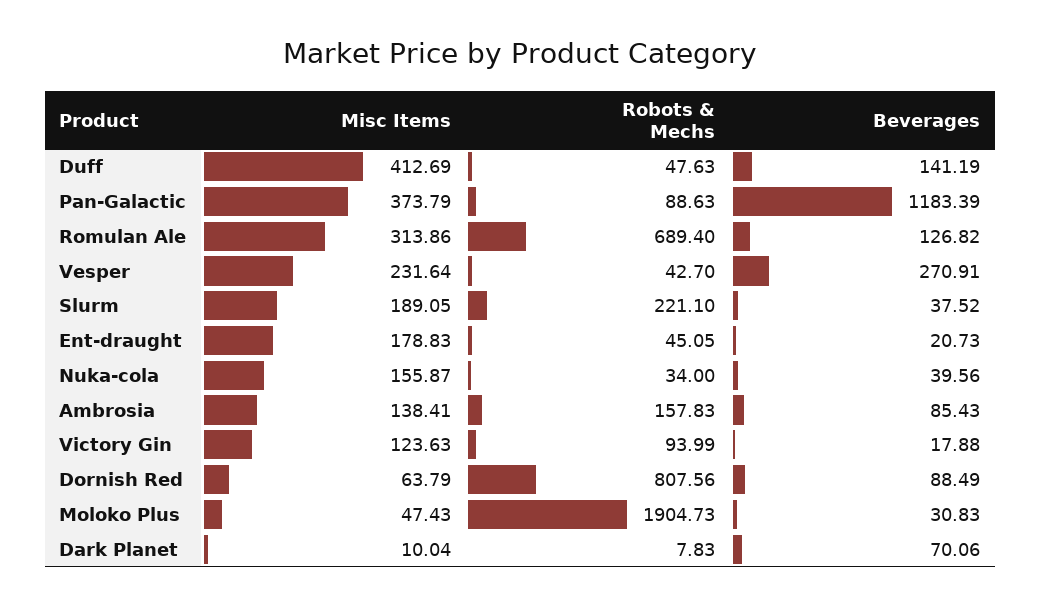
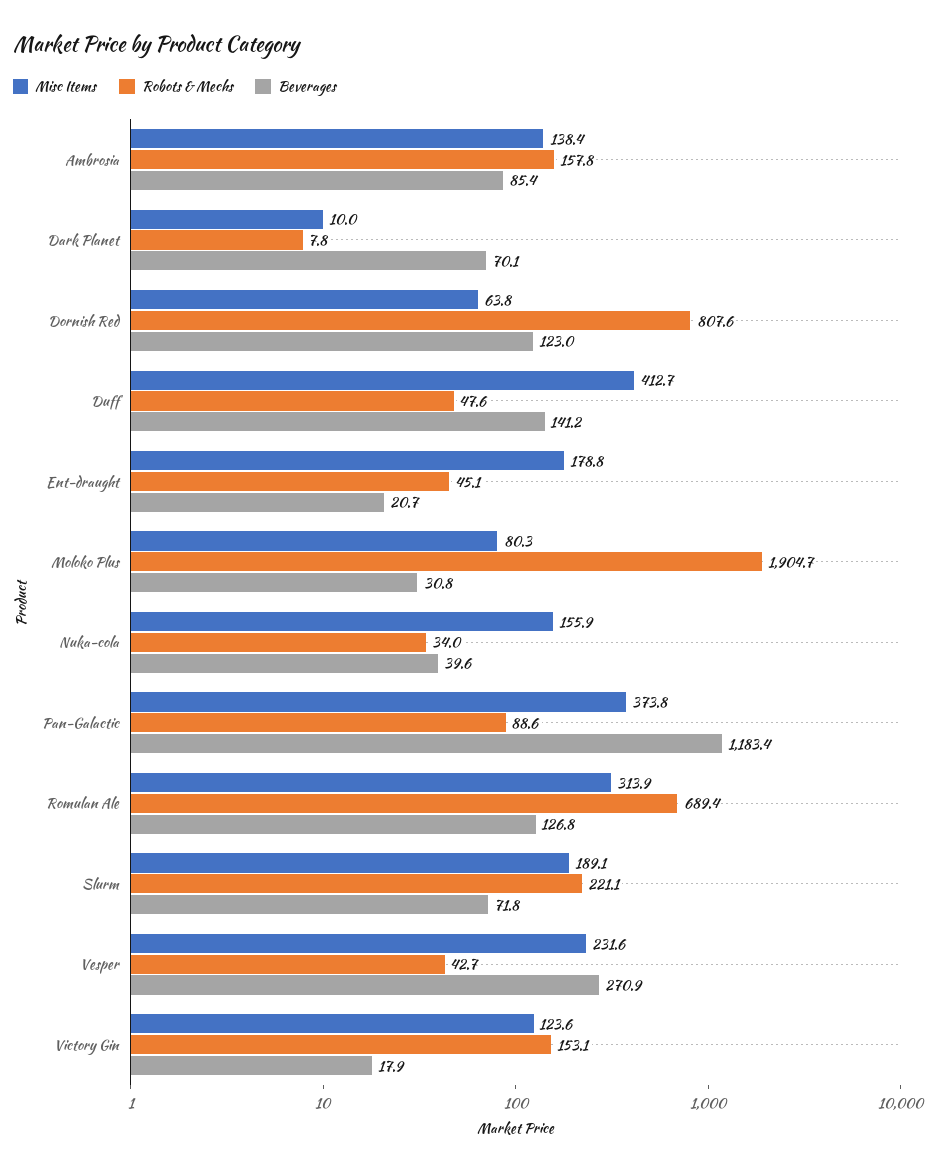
  {
    "Misc Items": {
      "Duff": 412.69,
      "Pan-Galactic": 373.79,
      "Romulan Ale": 313.86,
      "Vesper": 231.64,
      "Slurm": 189.05,
      "Ent-draught": 178.83,
      "Nuka-cola": 155.87,
      "Ambrosia": 138.41,
      "Victory Gin": 123.63,
      "Dornish Red": 63.79,
-     "Moloko Plus": 47.43,
+     "Moloko Plus": 80.3,
      "Dark Planet": 10.04
    },
    "Robots & Mechs": {
      "Duff": 47.63,
      "Pan-Galactic": 88.63,
      "Romulan Ale": 689.4,
      "Vesper": 42.7,
      "Slurm": 221.1,
      "Ent-draught": 45.05,
      "Nuka-cola": 34,
      "Ambrosia": 157.83,
-     "Victory Gin": 93.99,
+     "Victory Gin": 153.1,
      "Dornish Red": 807.56,
      "Moloko Plus": 1904.73,
      "Dark Planet": 7.83
    },
    "Beverages": {
      "Duff": 141.19,
      "Pan-Galactic": 1183.39,
      "Romulan Ale": 126.82,
      "Vesper": 270.91,
-     "Slurm": 37.52,
+     "Slurm": 71.8,
      "Ent-draught": 20.73,
      "Nuka-cola": 39.56,
      "Ambrosia": 85.43,
      "Victory Gin": 17.88,
-     "Dornish Red": 88.49,
+     "Dornish Red": 123,
      "Moloko Plus": 30.83,
      "Dark Planet": 70.06
    }
  }

